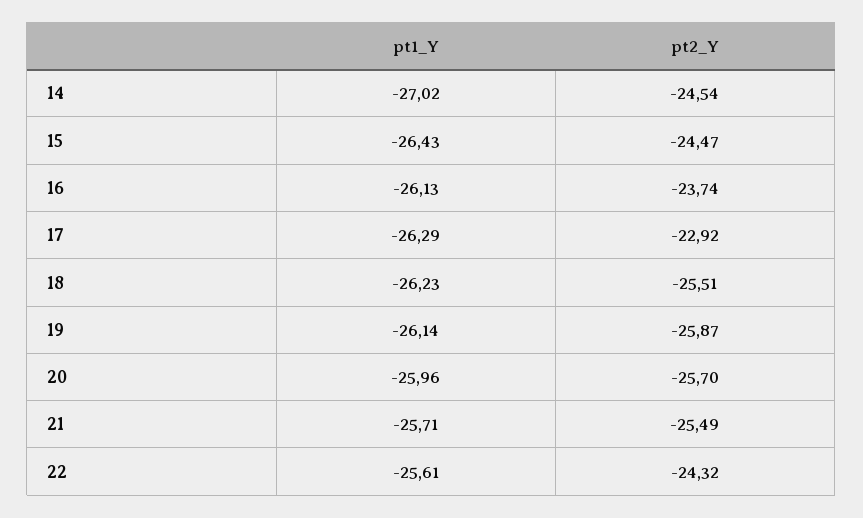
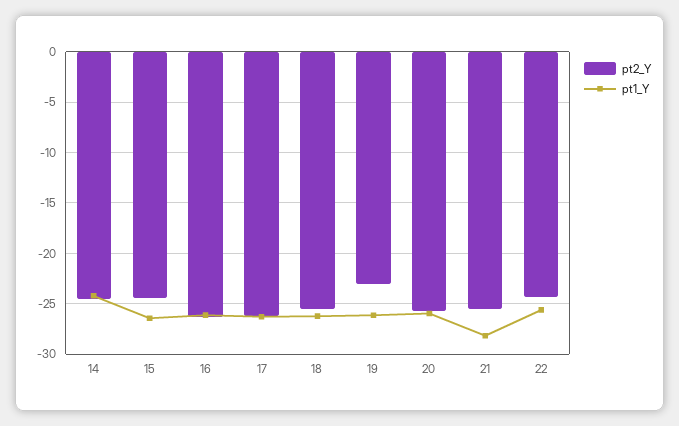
  {
    "pt1_Y": {
-     "14": -27.02,
+     "14": -24,
      "15": -26.43,
      "16": -26.13,
      "17": -26.29,
      "18": -26.23,
      "19": -26.14,
      "20": -25.96,
-     "21": -25.71,
+     "21": -28,
      "22": -25.61
    },
    "pt2_Y": {
      "14": -24.54,
      "15": -24.47,
-     "16": -23.74,
+     "16": -26,
-     "17": -22.92,
+     "17": -26,
      "18": -25.51,
-     "19": -25.87,
+     "19": -23,
      "20": -25.7,
      "21": -25.49,
      "22": -24.32
    }
  }

